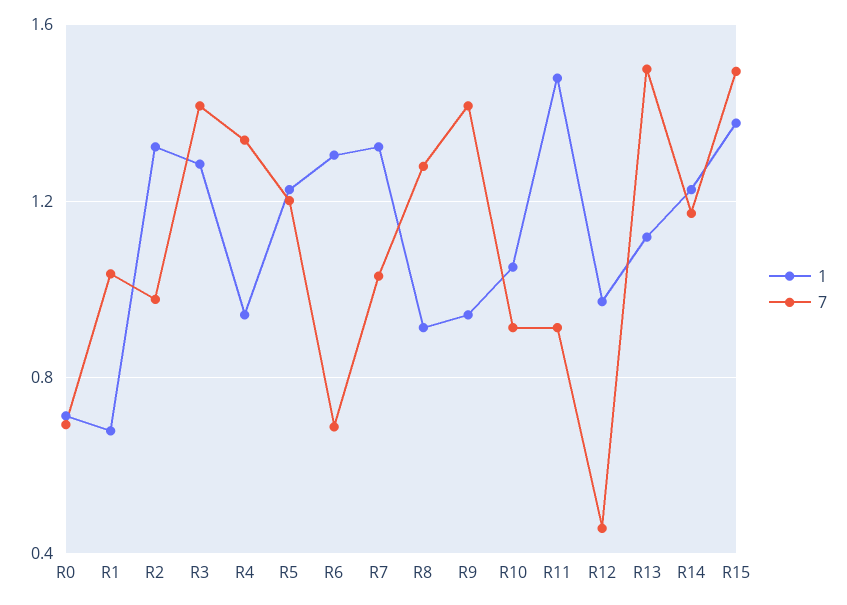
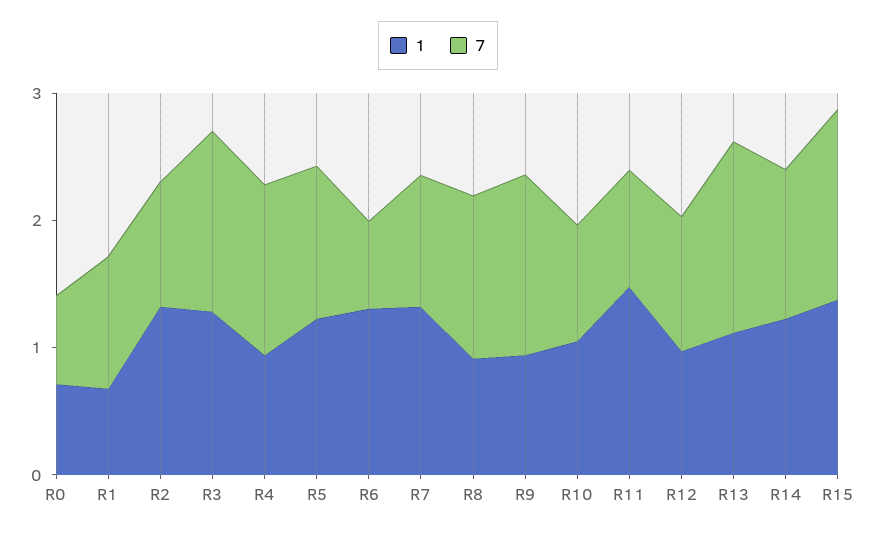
  {
    "1": {
      "R0": 0.7,
      "R1": 0.7,
      "R2": 1.3,
      "R3": 1.3,
      "R4": 0.95,
      "R5": 1.25,
      "R6": 1.3,
      "R7": 1.3,
      "R8": 0.9,
      "R9": 0.95,
      "R10": 1.05,
      "R11": 1.5,
      "R12": 0.95,
      "R13": 1.1,
      "R14": 1.25,
      "R15": 1.4
    },
    "7": {
      "R0": 0.7,
      "R1": 1.05,
      "R2": 1,
      "R3": 1.4,
      "R4": 1.35,
      "R5": 1.2,
      "R6": 0.7,
      "R7": 1.05,
      "R8": 1.3,
      "R9": 1.4,
      "R10": 0.9,
      "R11": 0.9,
-     "R12": 0.45,
+     "R12": 1,
      "R13": 1.5,
      "R14": 1.15,
      "R15": 1.5
    }
  }

